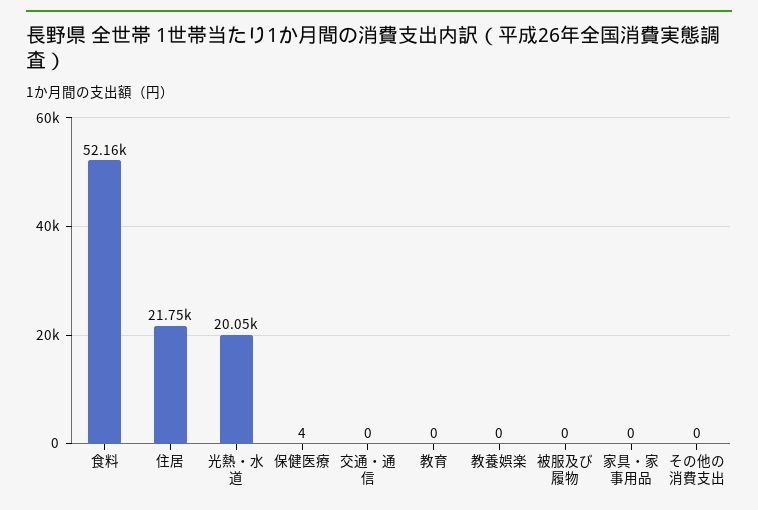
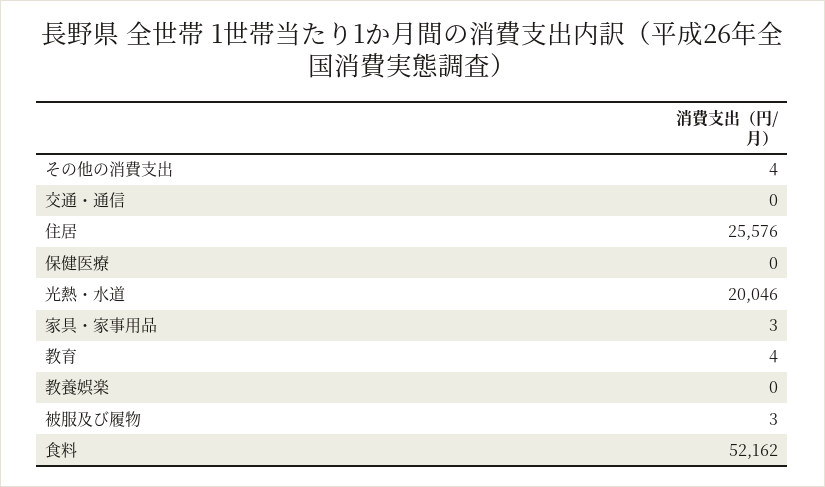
  {
    "食料": 52162,
-   "住居": 21750,
+   "住居": 25576,
    "光熱・水道": 20046,
-   "保健医療": 4,
+   "保健医療": 0,
    "交通・通信": 0,
-   "教育": 0,
+   "教育": 4,
    "教養娯楽": 0,
-   "被服及び履物": 0,
+   "被服及び履物": 3,
-   "家具・家事用品": 0,
+   "家具・家事用品": 3,
-   "その他の消費支出": 0
+   "その他の消費支出": 4
  }

